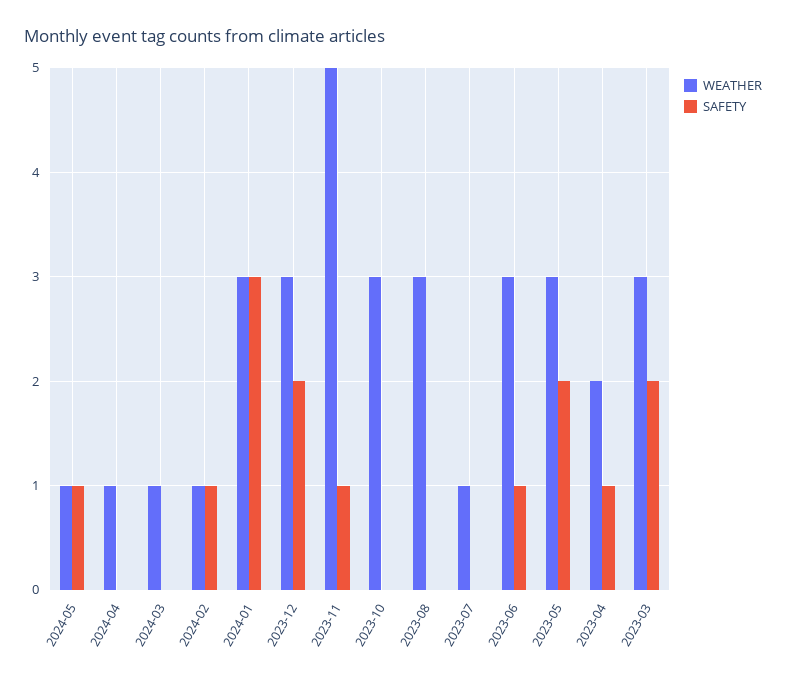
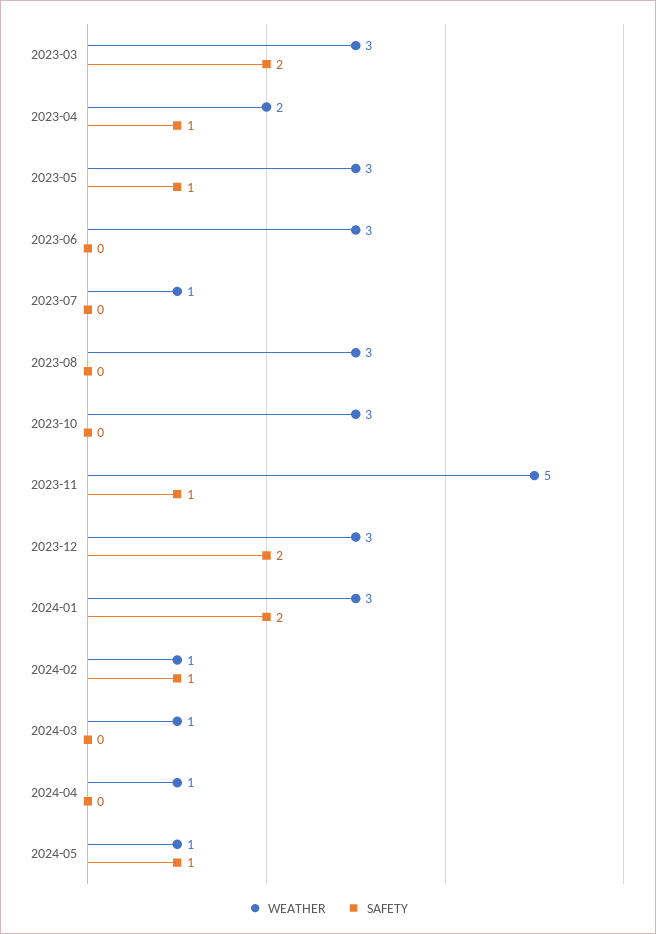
  {
    "WEATHER": {
      "2024-05": 1,
      "2024-04": 1,
      "2024-03": 1,
      "2024-02": 1,
      "2024-01": 3,
      "2023-12": 3,
      "2023-11": 5,
      "2023-10": 3,
      "2023-08": 3,
      "2023-07": 1,
      "2023-06": 3,
      "2023-05": 3,
      "2023-04": 2,
      "2023-03": 3
    },
    "SAFETY": {
      "2024-05": 1,
      "2024-04": 0,
      "2024-03": 0,
      "2024-02": 1,
-     "2024-01": 3,
+     "2024-01": 2,
      "2023-12": 2,
      "2023-11": 1,
      "2023-10": 0,
      "2023-08": 0,
      "2023-07": 0,
-     "2023-06": 1,
+     "2023-06": 0,
-     "2023-05": 2,
+     "2023-05": 1,
      "2023-04": 1,
      "2023-03": 2
    }
  }

